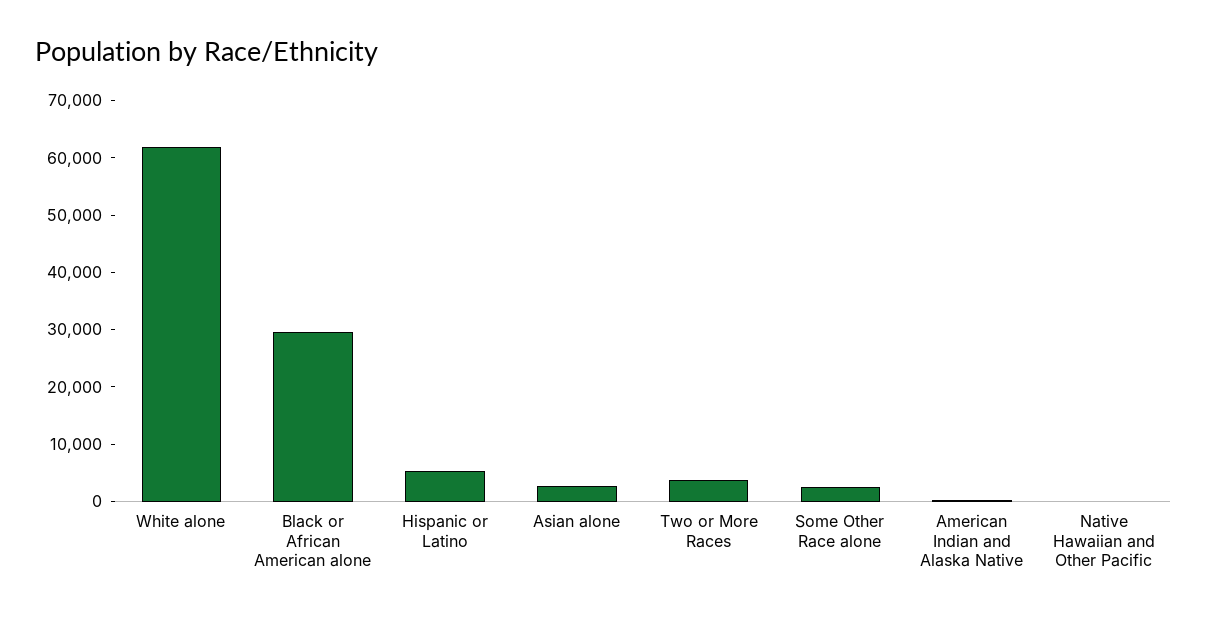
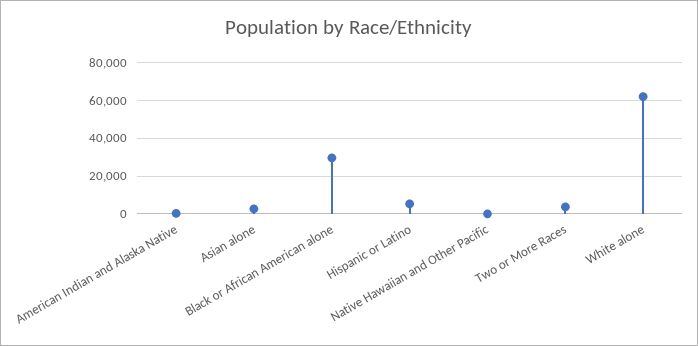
  {
    "White alone": 62000,
    "Black or African American alone": 30000,
    "Hispanic or Latino": 6000,
    "Asian alone": 2000,
    "Two or More Races": 4000,
-   "Some Other Race alone": 2000,
    "American Indian and Alaska Native": 0,
    "Native Hawaiian and Other Pacific": 0
  }

